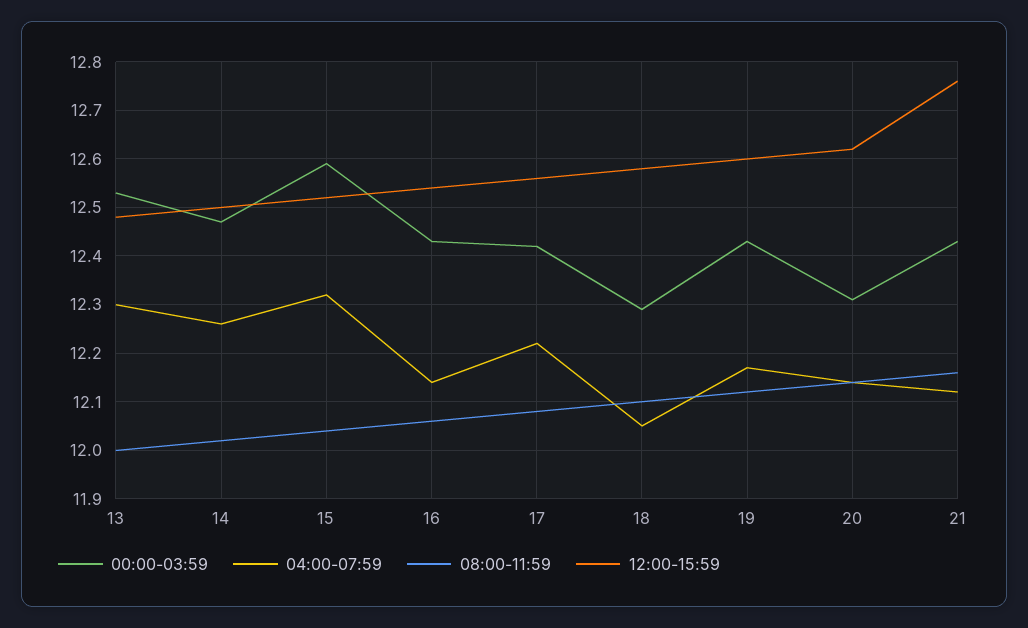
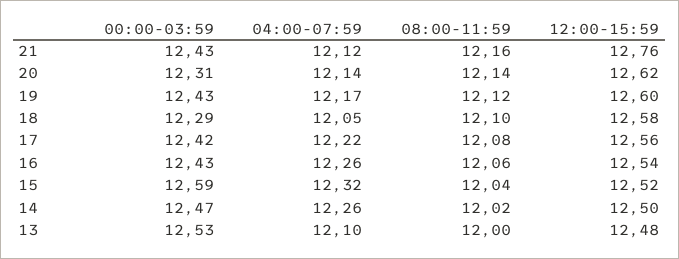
  {
    "00:00-03:59": {
      "13": 12.53,
      "14": 12.47,
      "15": 12.59,
      "16": 12.43,
      "17": 12.42,
      "18": 12.29,
      "19": 12.43,
      "20": 12.31,
      "21": 12.43
    },
    "04:00-07:59": {
-     "13": 12.3,
+     "13": 12.1,
      "14": 12.26,
      "15": 12.32,
-     "16": 12.15,
+     "16": 12.26,
      "17": 12.22,
      "18": 12.05,
      "19": 12.17,
      "20": 12.14,
      "21": 12.12
    },
    "08:00-11:59": {
      "13": 12,
      "14": 12.02,
      "15": 12.04,
      "16": 12.06,
      "17": 12.08,
      "18": 12.1,
      "19": 12.12,
      "20": 12.14,
      "21": 12.16
    },
    "12:00-15:59": {
      "13": 12.48,
      "14": 12.5,
      "15": 12.52,
      "16": 12.54,
      "17": 12.56,
      "18": 12.58,
      "19": 12.6,
      "20": 12.62,
      "21": 12.76
    }
  }

